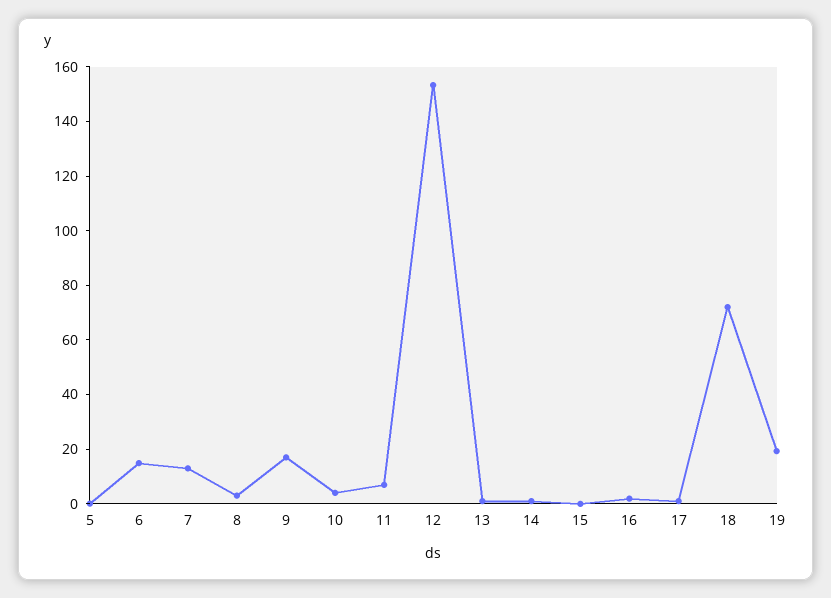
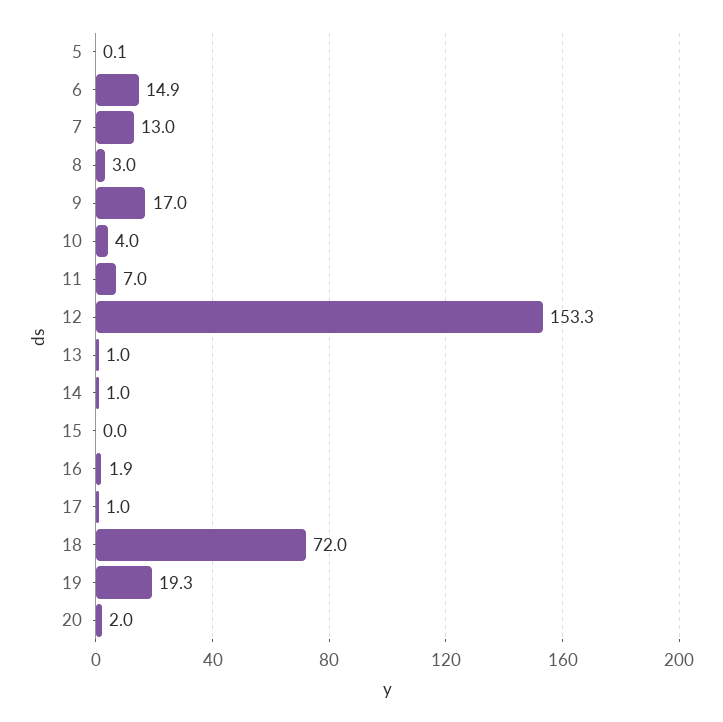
  {
    "5": 0.1,
    "6": 14.9,
    "7": 13,
    "8": 3,
    "9": 17,
    "10": 4,
    "11": 7,
    "12": 153.3,
    "13": 1,
    "14": 1,
    "15": 0,
    "16": 1.9,
    "17": 1,
    "18": 72,
-   "19": 19.3
+   "19": 19.3,
+   "20": 2
  }

